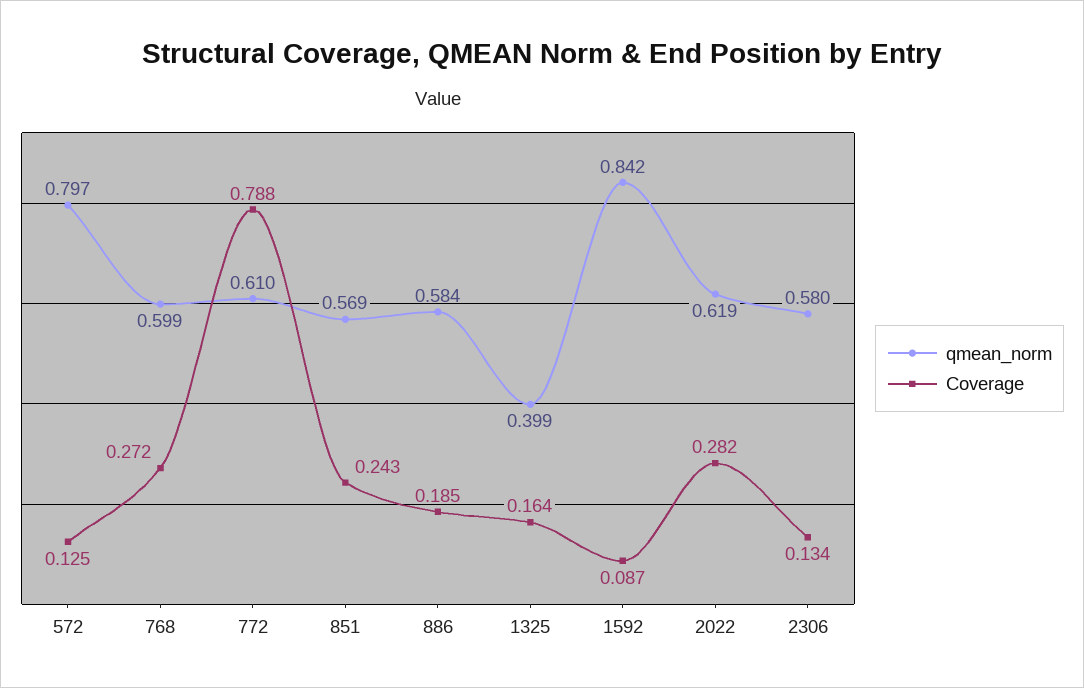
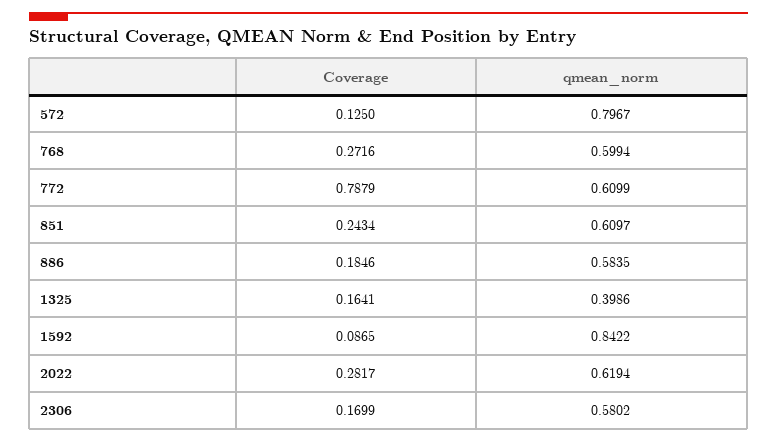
  {
    "qmean_norm": {
      "572": 0.7967,
      "768": 0.5994,
      "772": 0.6099,
-     "851": 0.569,
+     "851": 0.6097,
      "886": 0.5835,
      "1325": 0.3986,
      "1592": 0.8422,
      "2022": 0.6194,
      "2306": 0.5802
    },
    "Coverage": {
      "572": 0.125,
      "768": 0.2716,
      "772": 0.7879,
      "851": 0.2434,
      "886": 0.1846,
      "1325": 0.1641,
      "1592": 0.0865,
      "2022": 0.2817,
-     "2306": 0.134
+     "2306": 0.1699
    }
  }

